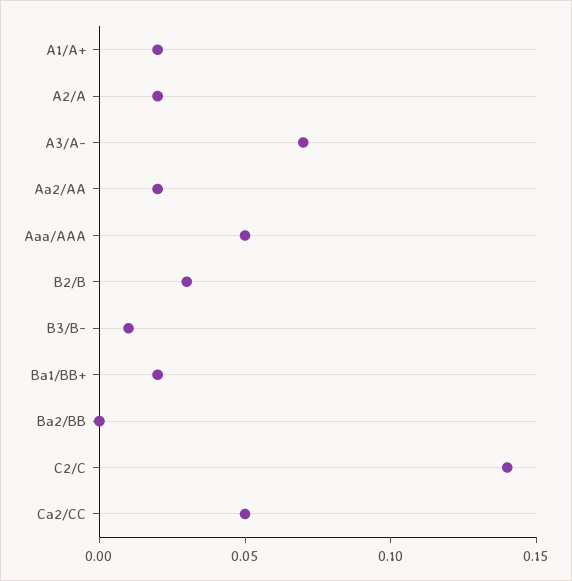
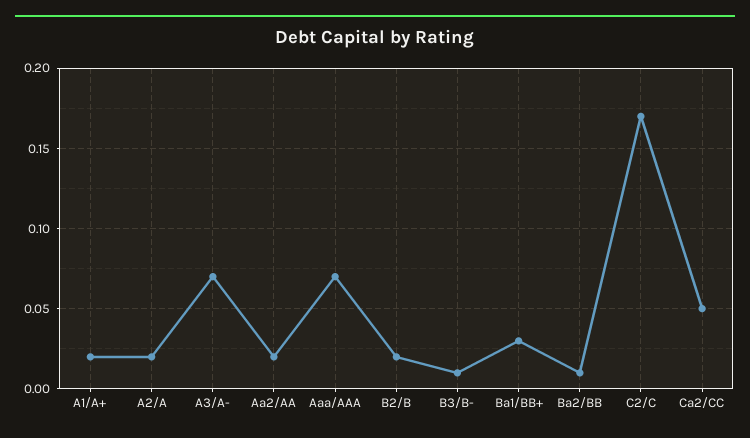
  {
    "A1/A+": 0.02,
    "A2/A": 0.02,
    "A3/A-": 0.07,
    "Aa2/AA": 0.02,
-   "Aaa/AAA": 0.05,
+   "Aaa/AAA": 0.07,
-   "B2/B": 0.03,
+   "B2/B": 0.02,
    "B3/B-": 0.01,
-   "Ba1/BB+": 0.02,
+   "Ba1/BB+": 0.03,
-   "Ba2/BB": 0,
+   "Ba2/BB": 0.01,
-   "C2/C": 0.14,
+   "C2/C": 0.17,
    "Ca2/CC": 0.05
  }

